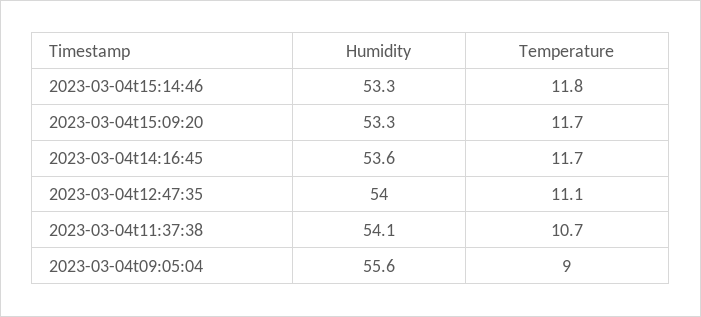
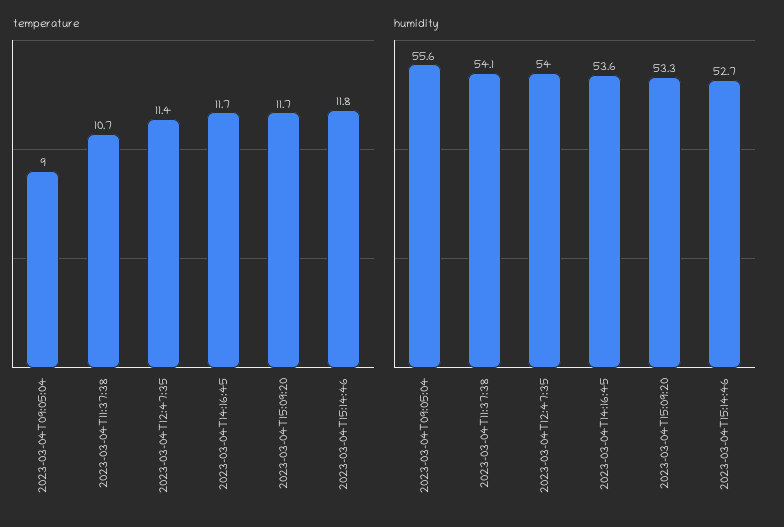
  {
    "Humidity": {
-     "2023-03-04t15:14:46": 53.3,
+     "2023-03-04t15:14:46": 52.7,
      "2023-03-04t15:09:20": 53.3,
      "2023-03-04t14:16:45": 53.6,
      "2023-03-04t12:47:35": 54,
      "2023-03-04t11:37:38": 54.1,
      "2023-03-04t09:05:04": 55.6
    },
    "Temperature": {
      "2023-03-04t15:14:46": 11.8,
      "2023-03-04t15:09:20": 11.7,
      "2023-03-04t14:16:45": 11.7,
-     "2023-03-04t12:47:35": 11.1,
+     "2023-03-04t12:47:35": 11.4,
      "2023-03-04t11:37:38": 10.7,
      "2023-03-04t09:05:04": 9
    }
  }

